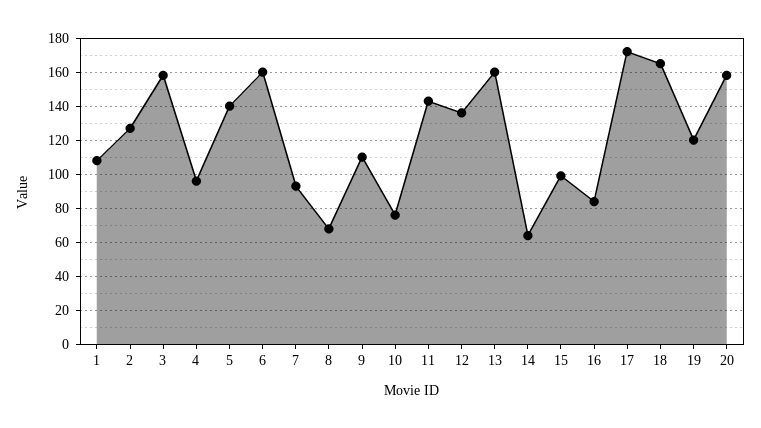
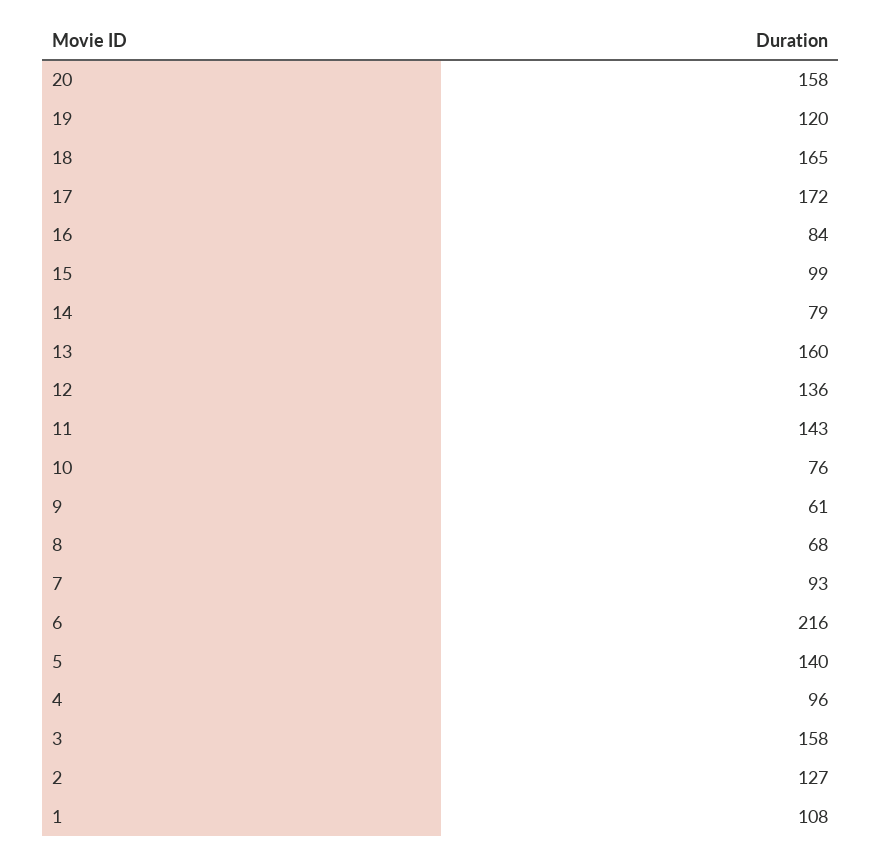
  {
    "1": 108,
    "2": 127,
    "3": 158,
    "4": 96,
    "5": 140,
-   "6": 160,
+   "6": 216,
    "7": 93,
    "8": 68,
-   "9": 110,
+   "9": 61,
    "10": 76,
    "11": 143,
    "12": 136,
    "13": 160,
-   "14": 65,
+   "14": 79,
    "15": 99,
    "16": 84,
    "17": 172,
    "18": 165,
    "19": 120,
    "20": 158
  }

